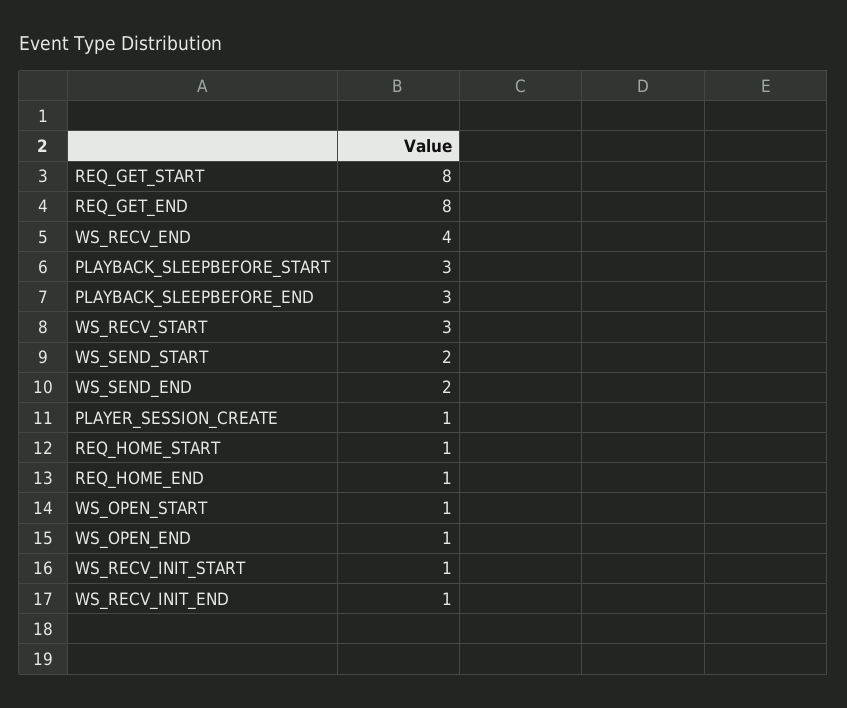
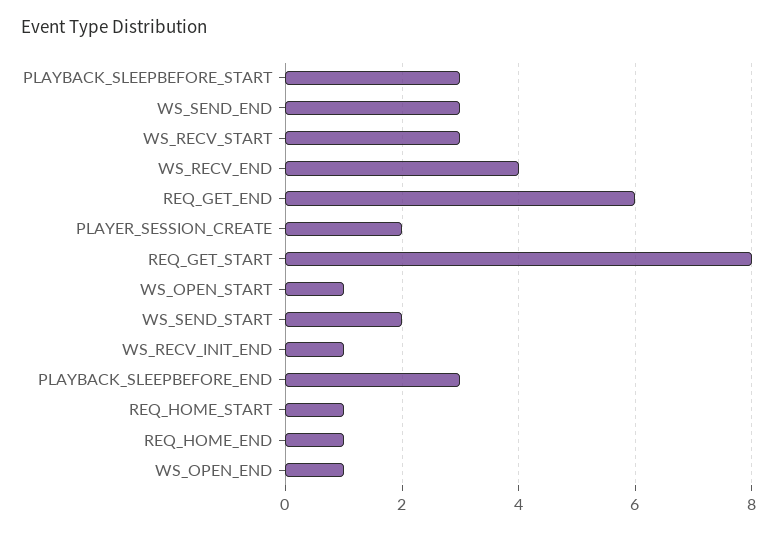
  {
    "REQ_GET_START": 8,
-   "REQ_GET_END": 8,
+   "REQ_GET_END": 6,
    "WS_RECV_END": 4,
    "PLAYBACK_SLEEPBEFORE_START": 3,
    "PLAYBACK_SLEEPBEFORE_END": 3,
    "WS_RECV_START": 3,
    "WS_SEND_START": 2,
-   "WS_SEND_END": 2,
+   "WS_SEND_END": 3,
-   "PLAYER_SESSION_CREATE": 1,
+   "PLAYER_SESSION_CREATE": 2,
    "REQ_HOME_START": 1,
    "REQ_HOME_END": 1,
    "WS_OPEN_START": 1,
    "WS_OPEN_END": 1,
-   "WS_RECV_INIT_START": 1,
    "WS_RECV_INIT_END": 1
  }

